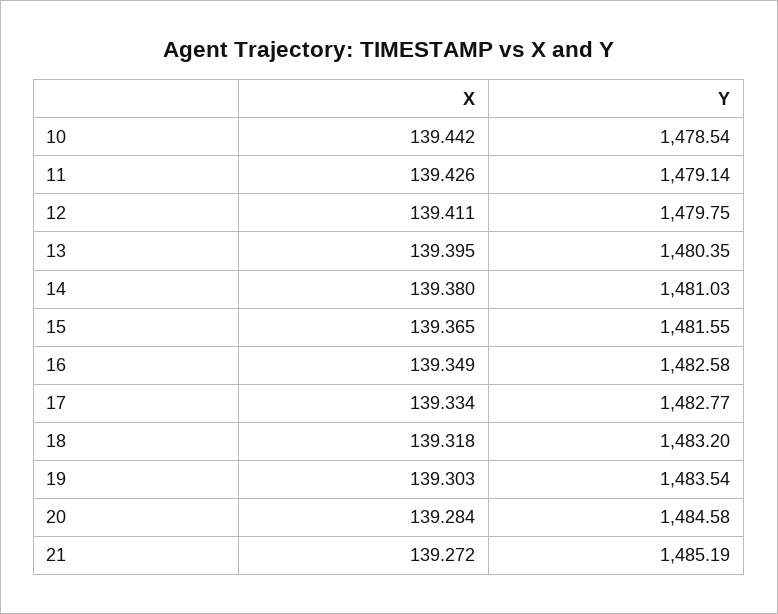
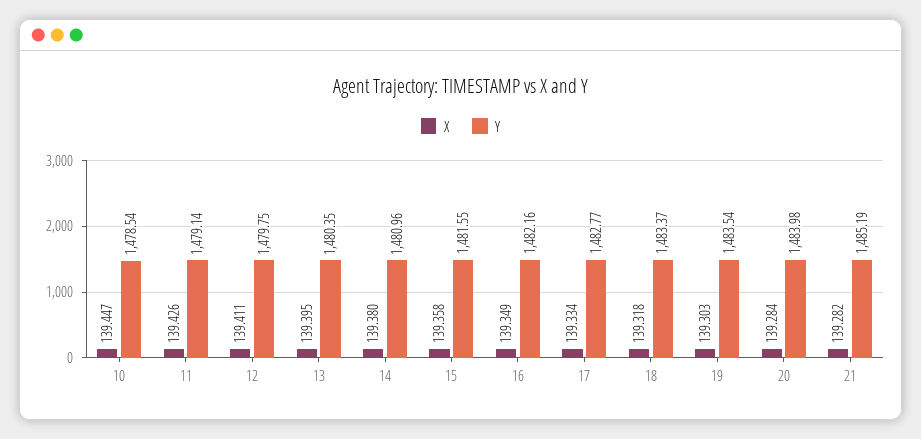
  {
    "X": {
-     "10": 139.442,
+     "10": 139.447,
      "11": 139.426,
      "12": 139.411,
      "13": 139.395,
      "14": 139.38,
-     "15": 139.365,
+     "15": 139.358,
      "16": 139.349,
      "17": 139.334,
      "18": 139.318,
      "19": 139.303,
      "20": 139.284,
-     "21": 139.272
+     "21": 139.282
    },
    "Y": {
      "10": 1478.54,
      "11": 1479.14,
      "12": 1479.75,
      "13": 1480.35,
-     "14": 1481.03,
+     "14": 1480.96,
      "15": 1481.55,
-     "16": 1482.58,
+     "16": 1482.16,
      "17": 1482.77,
-     "18": 1483.2,
+     "18": 1483.37,
      "19": 1483.54,
-     "20": 1484.58,
+     "20": 1483.98,
      "21": 1485.19
    }
  }

